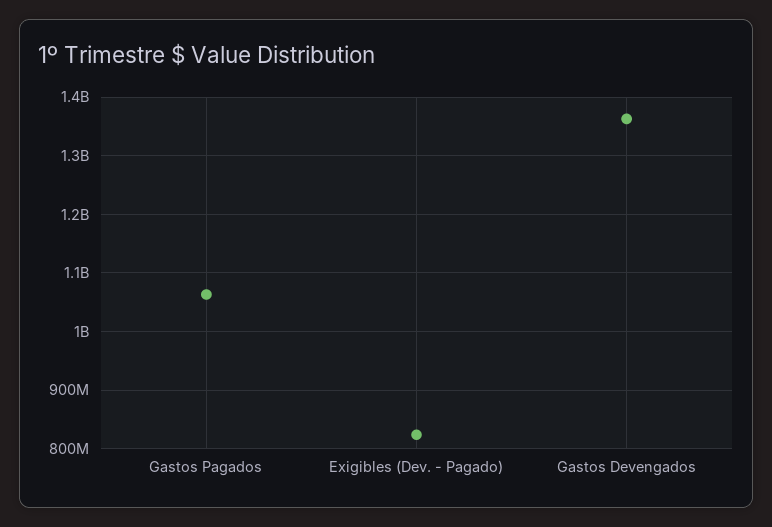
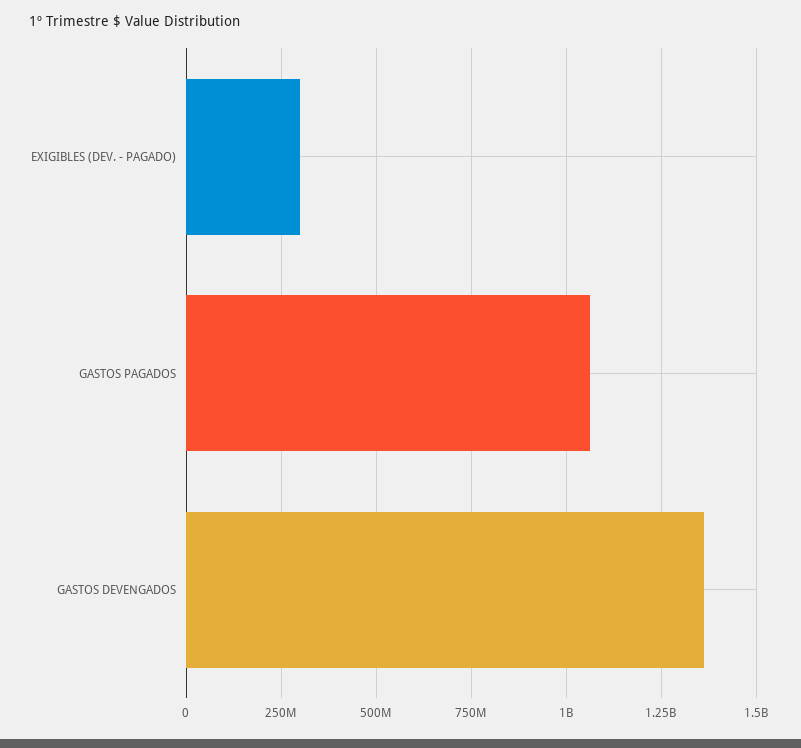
  {
    "Gastos Pagados": 1060000000,
-   "Exigibles (Dev. - Pagado)": 820000000,
+   "Exigibles (Dev. - Pagado)": 300000000,
    "Gastos Devengados": 1360000000
  }

